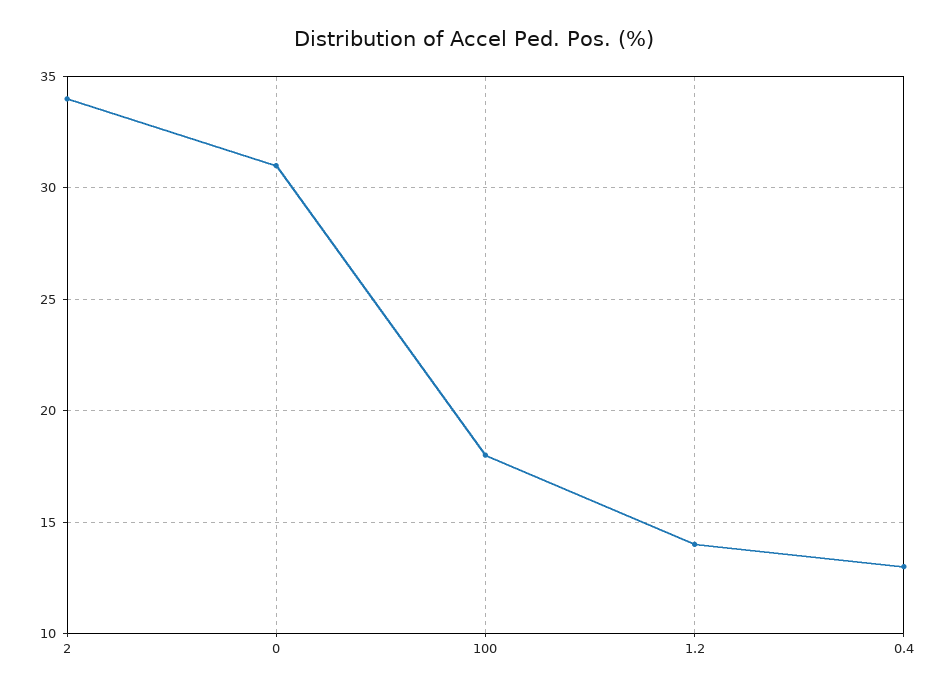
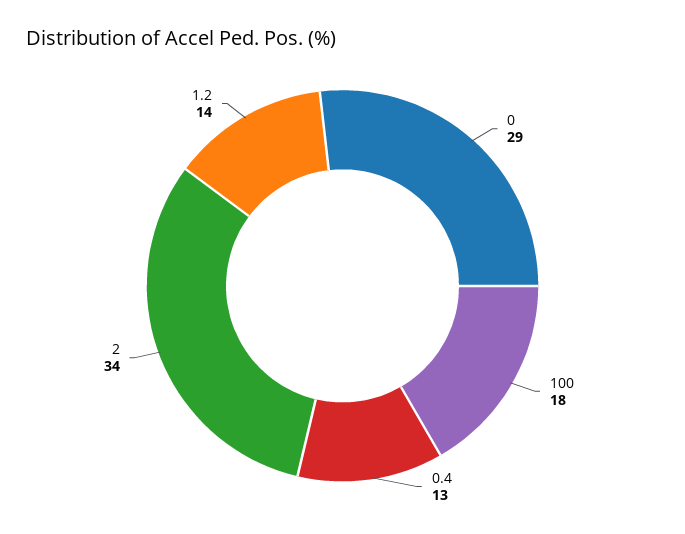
  {
    "2": 34,
-   "0": 31,
+   "0": 29,
    "100": 18,
    "1.2": 14,
    "0.4": 13
  }

